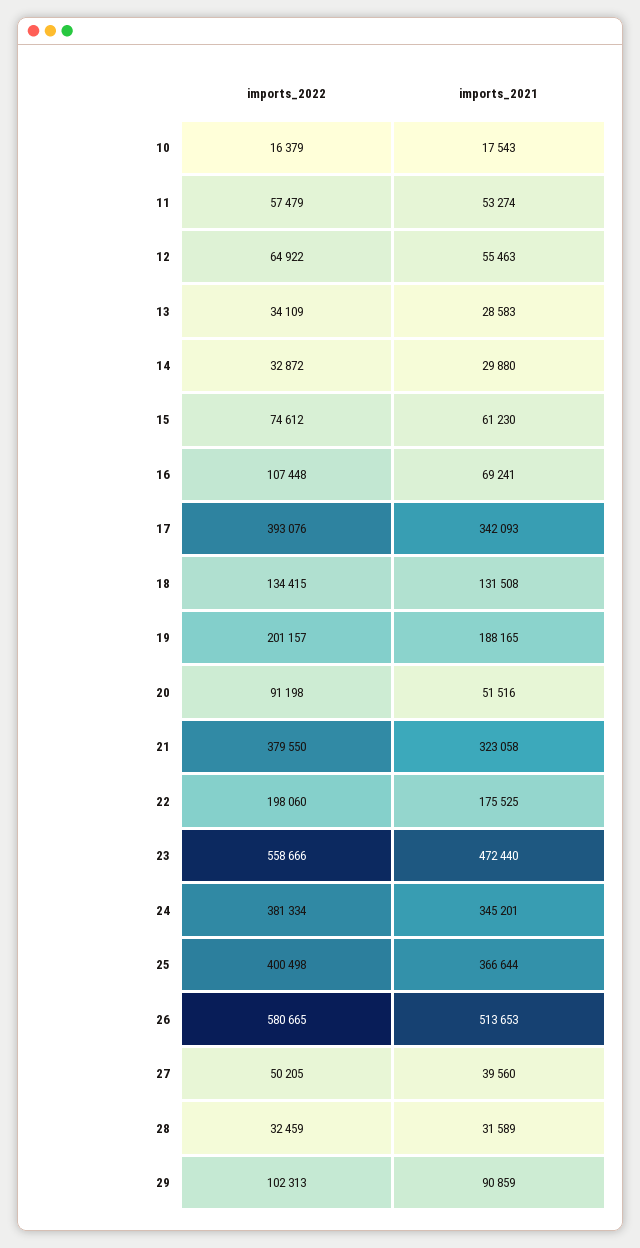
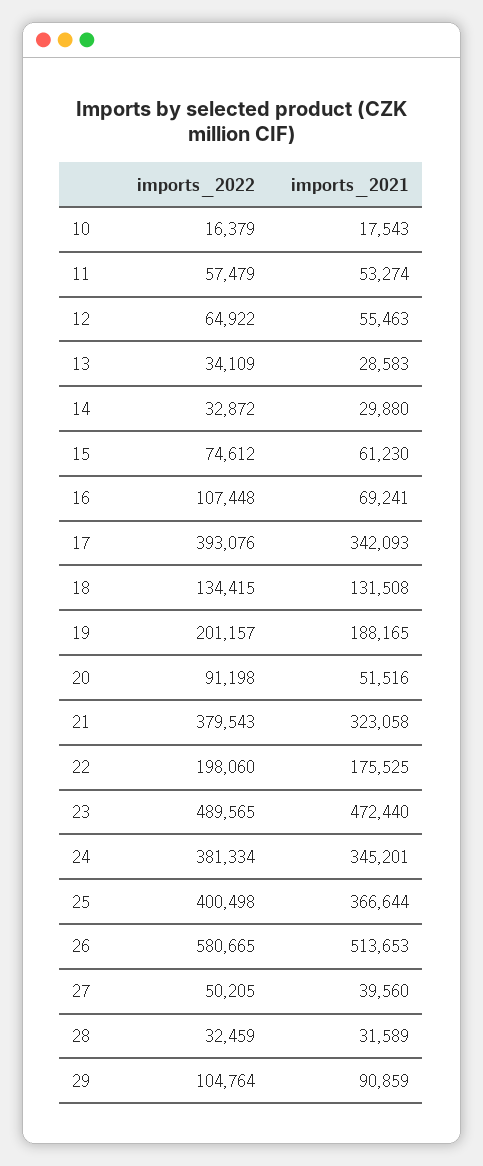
  {
    "imports_2022": {
      "10": 16379,
      "11": 57479,
      "12": 64922,
      "13": 34109,
      "14": 32872,
      "15": 74612,
      "16": 107448,
      "17": 393076,
      "18": 134415,
      "19": 201157,
      "20": 91198,
-     "21": 379550,
+     "21": 379543,
      "22": 198060,
-     "23": 558666,
+     "23": 489565,
      "24": 381334,
      "25": 400498,
      "26": 580665,
      "27": 50205,
      "28": 32459,
-     "29": 102313
+     "29": 104764
    },
    "imports_2021": {
      "10": 17543,
      "11": 53274,
      "12": 55463,
      "13": 28583,
      "14": 29880,
      "15": 61230,
      "16": 69241,
      "17": 342093,
      "18": 131508,
      "19": 188165,
      "20": 51516,
      "21": 323058,
      "22": 175525,
      "23": 472440,
      "24": 345201,
      "25": 366644,
      "26": 513653,
      "27": 39560,
      "28": 31589,
      "29": 90859
    }
  }

